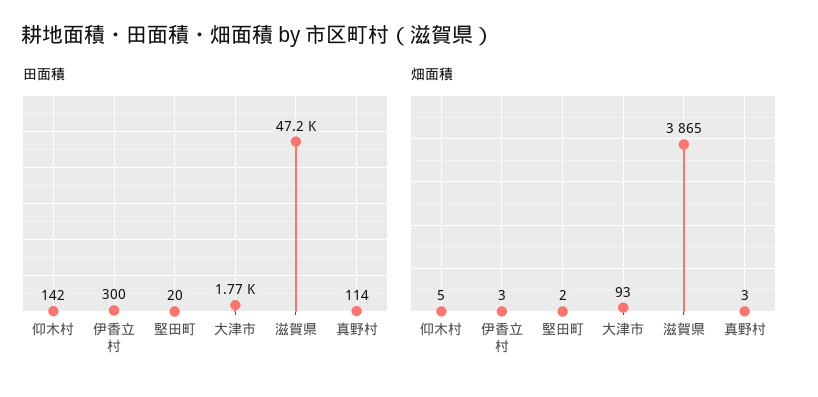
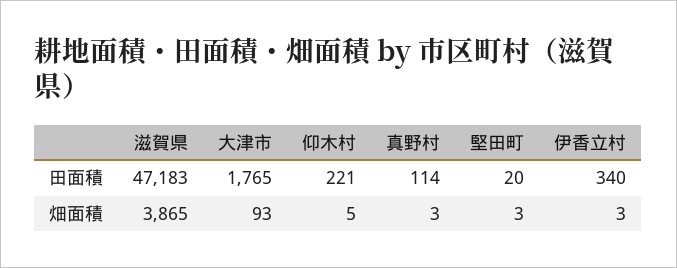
  {
    "田面積": {
-     "仰木村": 142,
+     "仰木村": 221,
-     "伊香立村": 300,
+     "伊香立村": 340,
      "堅田町": 20,
      "大津市": 1765,
      "滋賀県": 47183,
      "真野村": 114
    },
    "畑面積": {
      "仰木村": 5,
      "伊香立村": 3,
-     "堅田町": 2,
+     "堅田町": 3,
      "大津市": 93,
      "滋賀県": 3865,
      "真野村": 3
    }
  }

